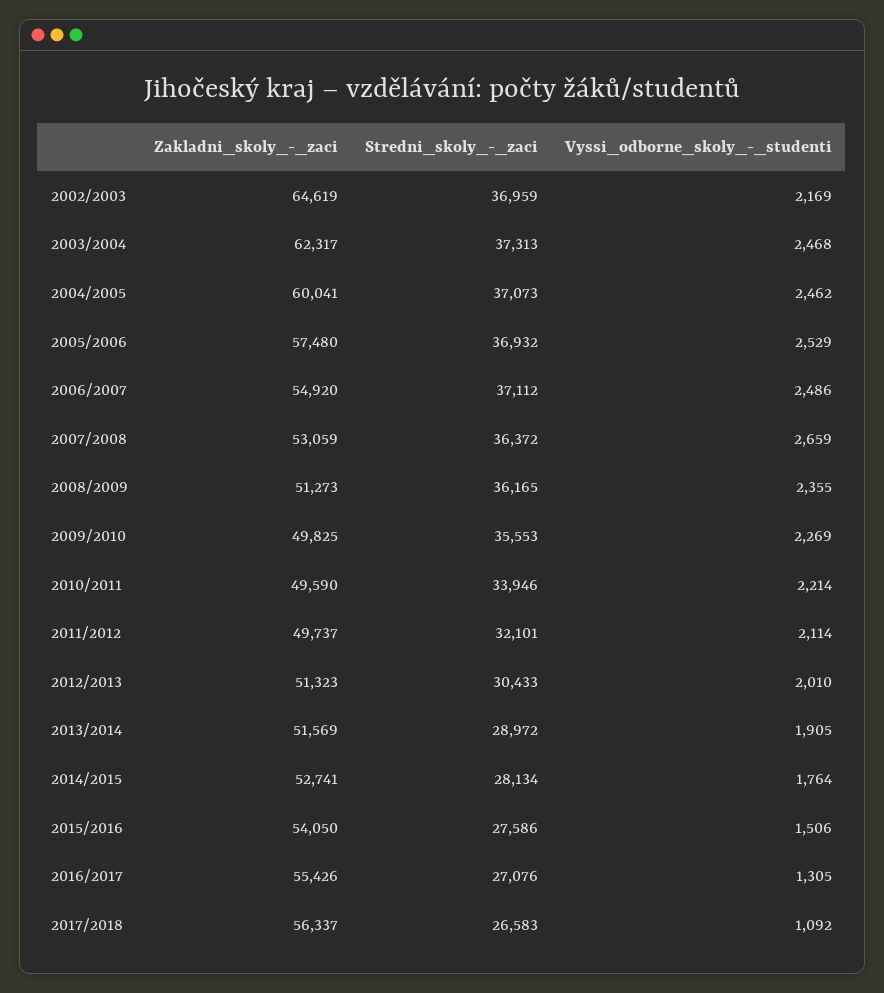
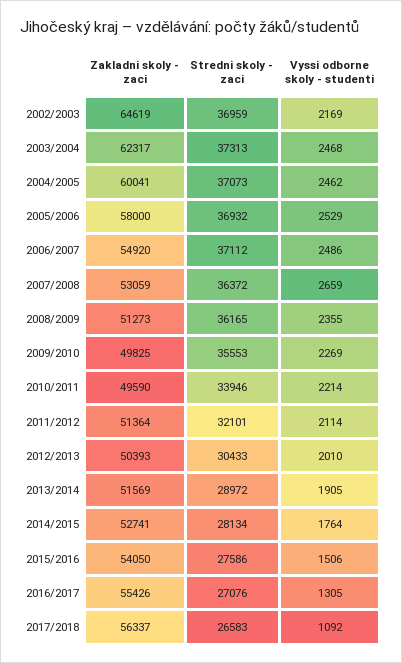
  {
    "Zakladni_skoly_-_zaci": {
      "2002/2003": 64619,
      "2003/2004": 62317,
      "2004/2005": 60041,
-     "2005/2006": 57480,
+     "2005/2006": 58000,
      "2006/2007": 54920,
      "2007/2008": 53059,
      "2008/2009": 51273,
      "2009/2010": 49825,
      "2010/2011": 49590,
-     "2011/2012": 49737,
+     "2011/2012": 51364,
-     "2012/2013": 51323,
+     "2012/2013": 50393,
      "2013/2014": 51569,
      "2014/2015": 52741,
      "2015/2016": 54050,
      "2016/2017": 55426,
      "2017/2018": 56337
    },
    "Stredni_skoly_-_zaci": {
      "2002/2003": 36959,
      "2003/2004": 37313,
      "2004/2005": 37073,
      "2005/2006": 36932,
      "2006/2007": 37112,
      "2007/2008": 36372,
      "2008/2009": 36165,
      "2009/2010": 35553,
      "2010/2011": 33946,
      "2011/2012": 32101,
      "2012/2013": 30433,
      "2013/2014": 28972,
      "2014/2015": 28134,
      "2015/2016": 27586,
      "2016/2017": 27076,
      "2017/2018": 26583
    },
    "Vyssi_odborne_skoly_-_studenti": {
      "2002/2003": 2169,
      "2003/2004": 2468,
      "2004/2005": 2462,
      "2005/2006": 2529,
      "2006/2007": 2486,
      "2007/2008": 2659,
      "2008/2009": 2355,
      "2009/2010": 2269,
      "2010/2011": 2214,
      "2011/2012": 2114,
      "2012/2013": 2010,
      "2013/2014": 1905,
      "2014/2015": 1764,
      "2015/2016": 1506,
      "2016/2017": 1305,
      "2017/2018": 1092
    }
  }

